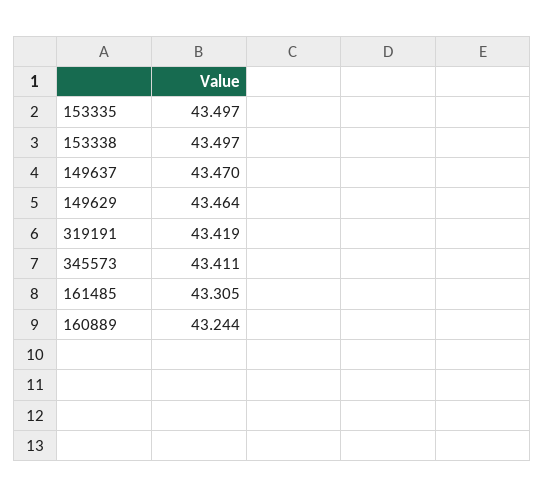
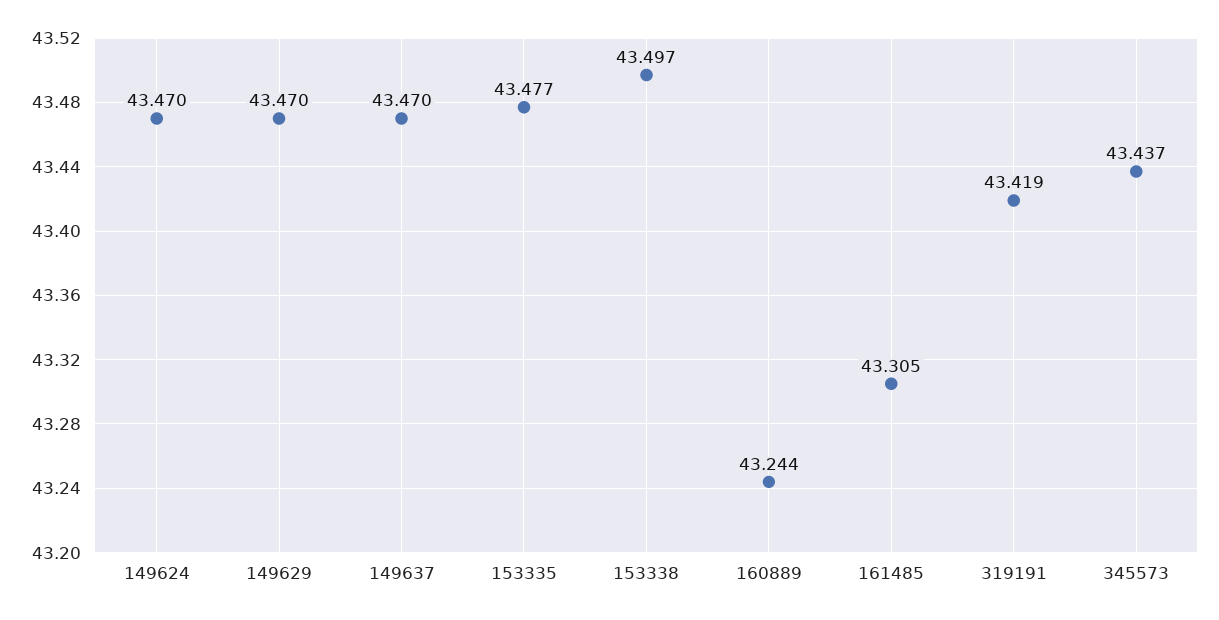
  {
-   "153335": 43.497,
+   "153335": 43.477,
    "153338": 43.497,
    "149637": 43.47,
-   "149629": 43.464,
+   "149629": 43.47,
    "319191": 43.419,
-   "345573": 43.411,
+   "345573": 43.437,
    "161485": 43.305,
-   "160889": 43.244
+   "160889": 43.244,
+   "149624": 43.47
  }

